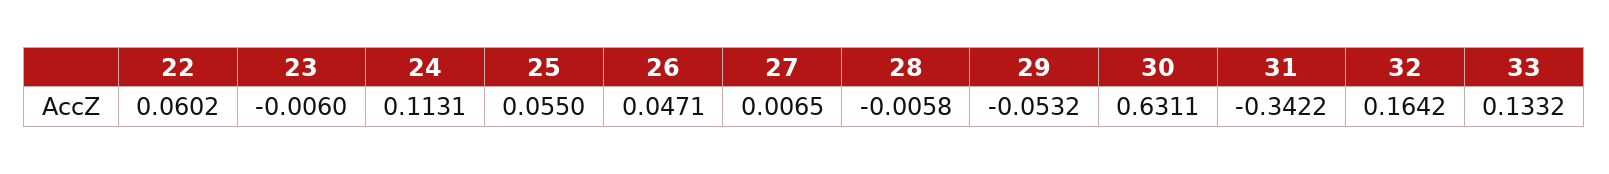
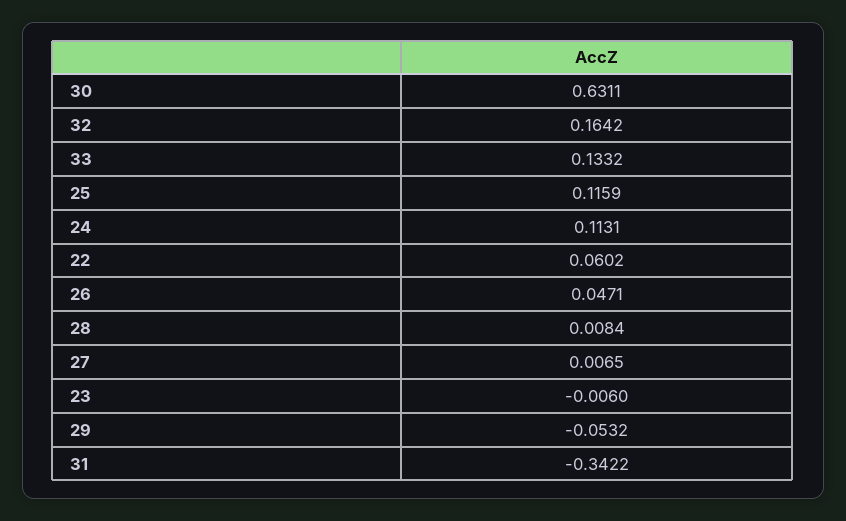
  {
    "22": 0.0602,
    "23": -0.006,
    "24": 0.1131,
-   "25": 0.055,
+   "25": 0.1159,
    "26": 0.0471,
    "27": 0.0065,
-   "28": -0.0058,
+   "28": 0.0084,
    "29": -0.0532,
    "30": 0.6311,
    "31": -0.3422,
    "32": 0.1642,
    "33": 0.1332
  }

